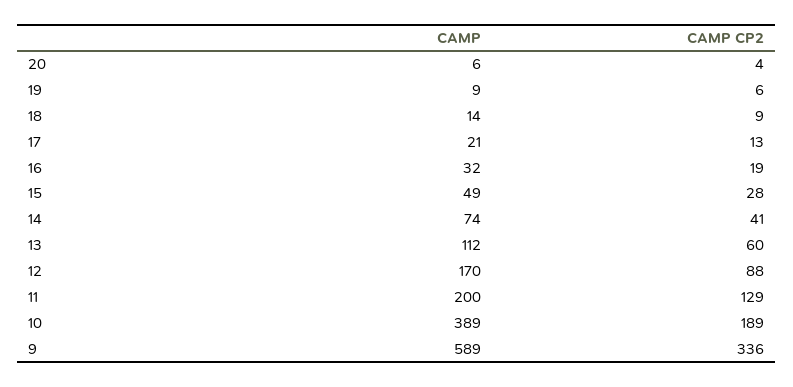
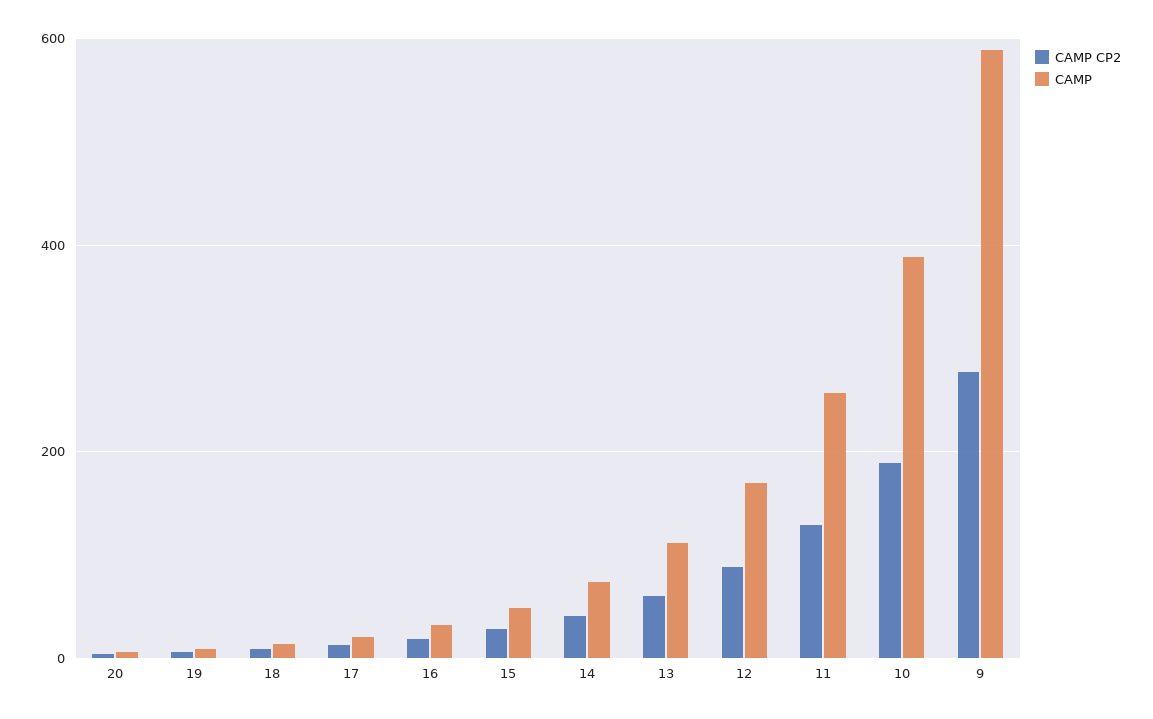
  {
    "CAMP": {
      "20": 6,
      "19": 9,
      "18": 14,
      "17": 21,
      "16": 32,
      "15": 49,
      "14": 74,
      "13": 112,
      "12": 170,
-     "11": 200,
+     "11": 260,
      "10": 389,
      "9": 589
    },
    "CAMP CP2": {
      "20": 4,
      "19": 6,
      "18": 9,
      "17": 13,
      "16": 19,
      "15": 28,
      "14": 41,
      "13": 60,
      "12": 88,
      "11": 129,
      "10": 189,
-     "9": 336
+     "9": 280
    }
  }

